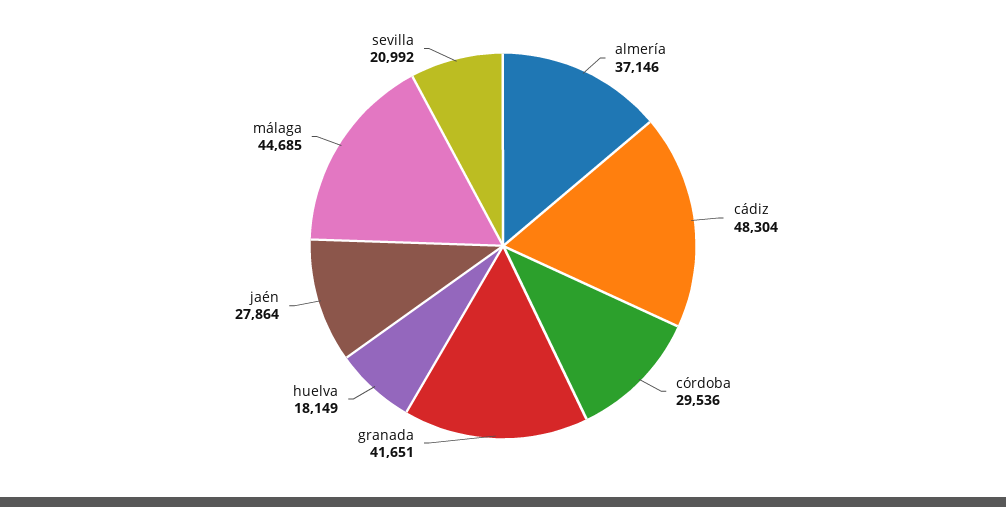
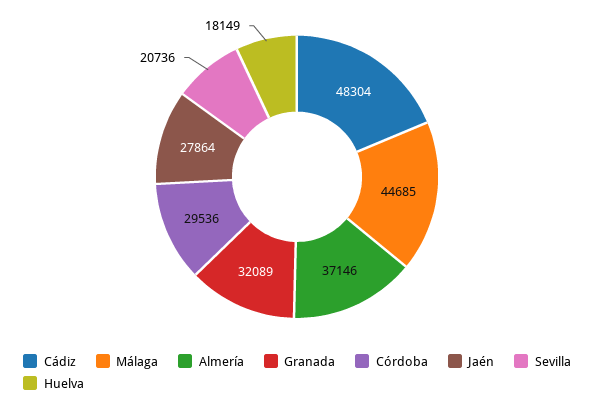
  {
    "almería": 37146,
    "cádiz": 48304,
    "córdoba": 29536,
-   "granada": 41651,
+   "granada": 32089,
    "huelva": 18149,
    "jaén": 27864,
    "málaga": 44685,
-   "sevilla": 20992
+   "sevilla": 20736
  }

